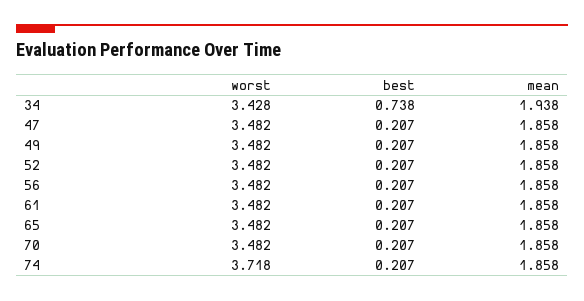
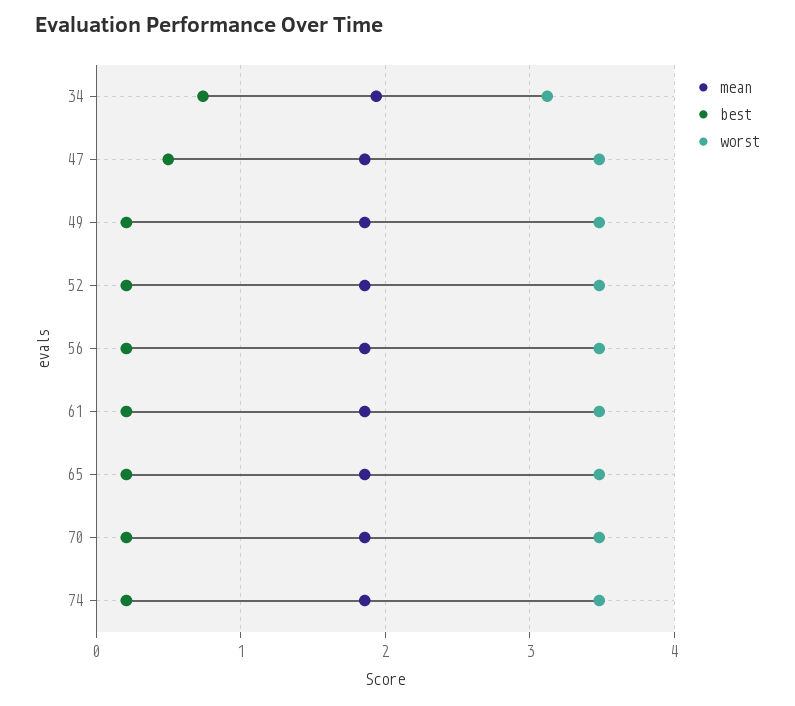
  {
    "worst": {
-     "34": 3.428,
+     "34": 3.1,
      "47": 3.482,
      "49": 3.482,
      "52": 3.482,
      "56": 3.482,
      "61": 3.482,
      "65": 3.482,
      "70": 3.482,
-     "74": 3.718
+     "74": 3.5
    },
    "best": {
      "34": 0.738,
-     "47": 0.207,
+     "47": 0.5,
      "49": 0.207,
      "52": 0.207,
      "56": 0.207,
      "61": 0.207,
      "65": 0.207,
      "70": 0.207,
      "74": 0.207
    },
    "mean": {
      "34": 1.938,
      "47": 1.858,
      "49": 1.858,
      "52": 1.858,
      "56": 1.858,
      "61": 1.858,
      "65": 1.858,
      "70": 1.858,
      "74": 1.858
    }
  }

